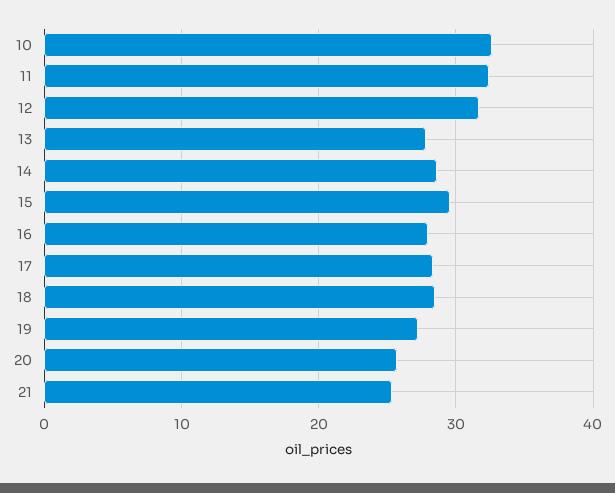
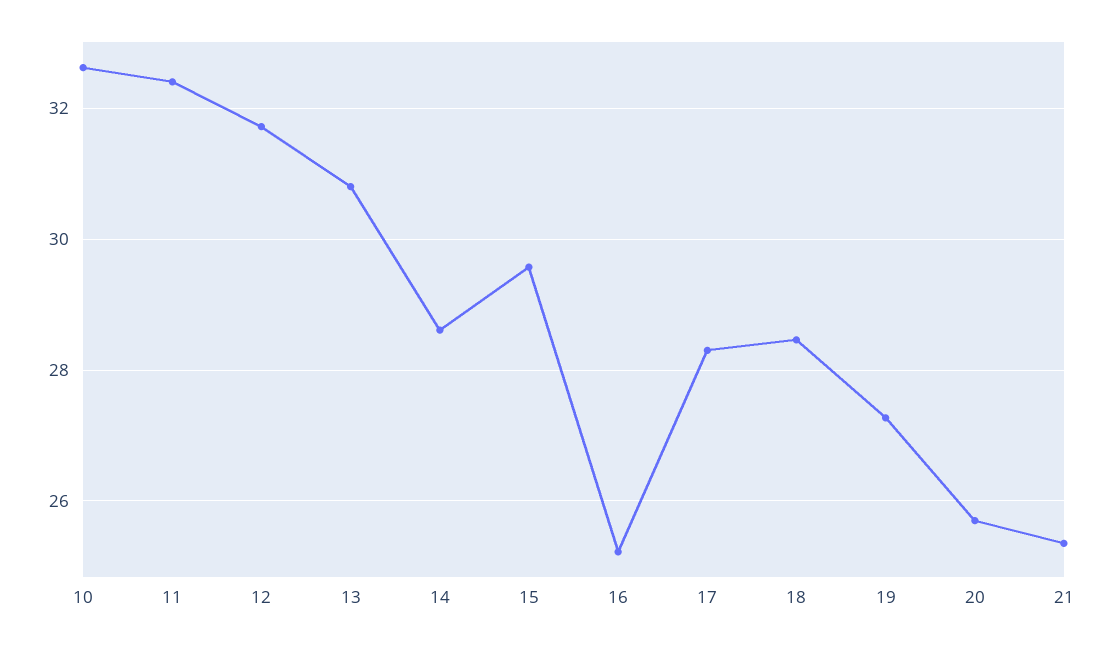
  {
    "10": 32.6,
    "11": 32.4,
    "12": 31.8,
-   "13": 28,
+   "13": 30.8,
    "14": 28.6,
    "15": 29.6,
-   "16": 28,
+   "16": 25.2,
    "17": 28.4,
    "18": 28.4,
    "19": 27.2,
    "20": 25.8,
    "21": 25.4
  }

